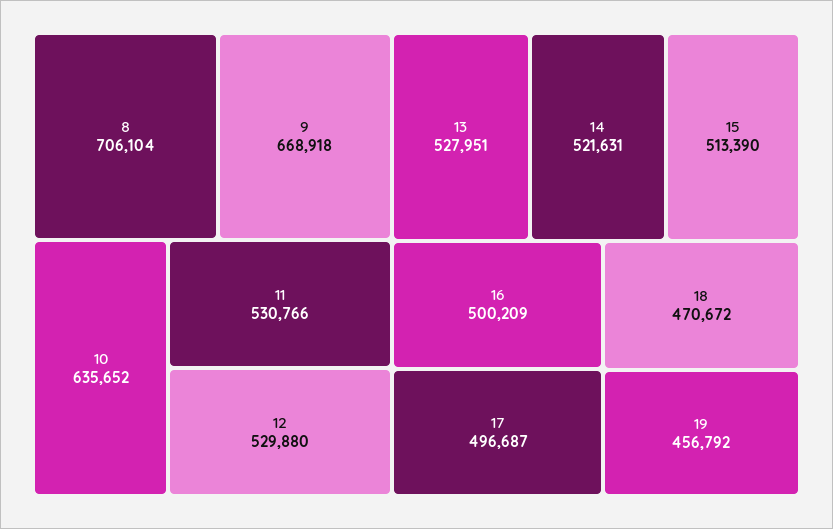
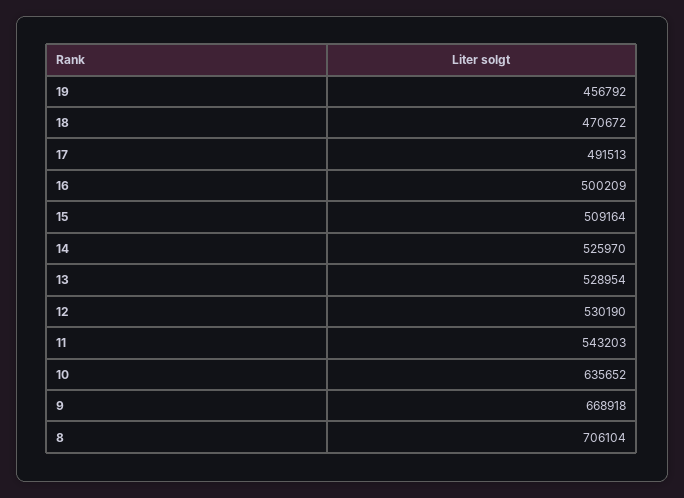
  {
    "8": 706104,
    "9": 668918,
    "10": 635652,
-   "11": 530766,
+   "11": 543203,
-   "12": 529880,
+   "12": 530190,
-   "13": 527951,
+   "13": 528954,
-   "14": 521631,
+   "14": 525970,
-   "15": 513390,
+   "15": 509164,
    "16": 500209,
-   "17": 496687,
+   "17": 491513,
    "18": 470672,
    "19": 456792
  }

